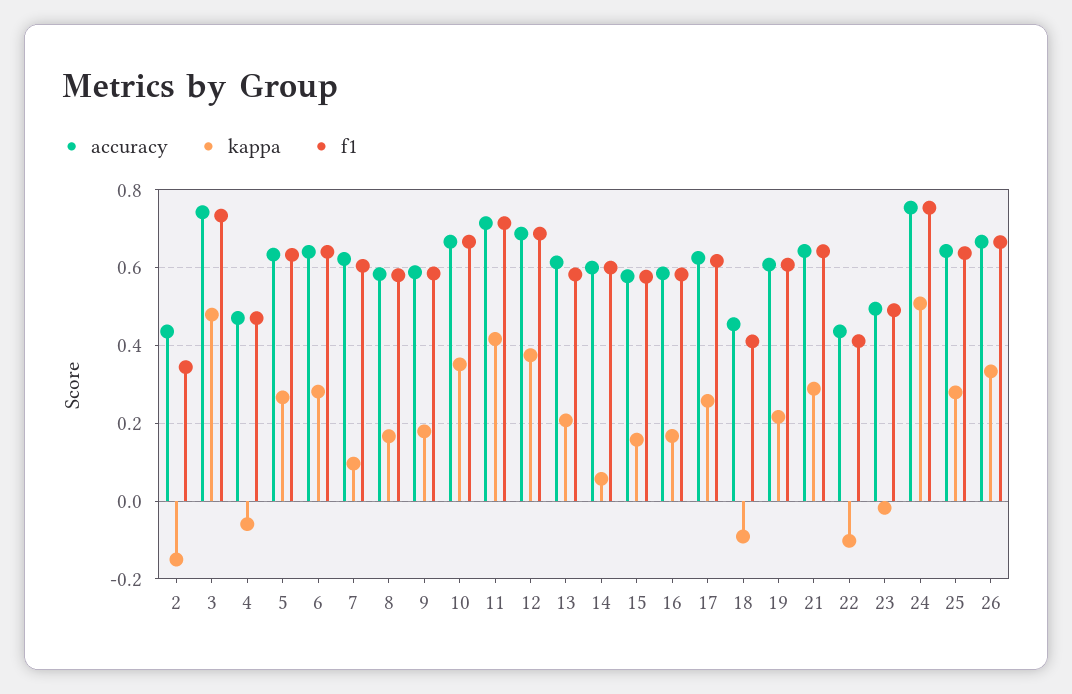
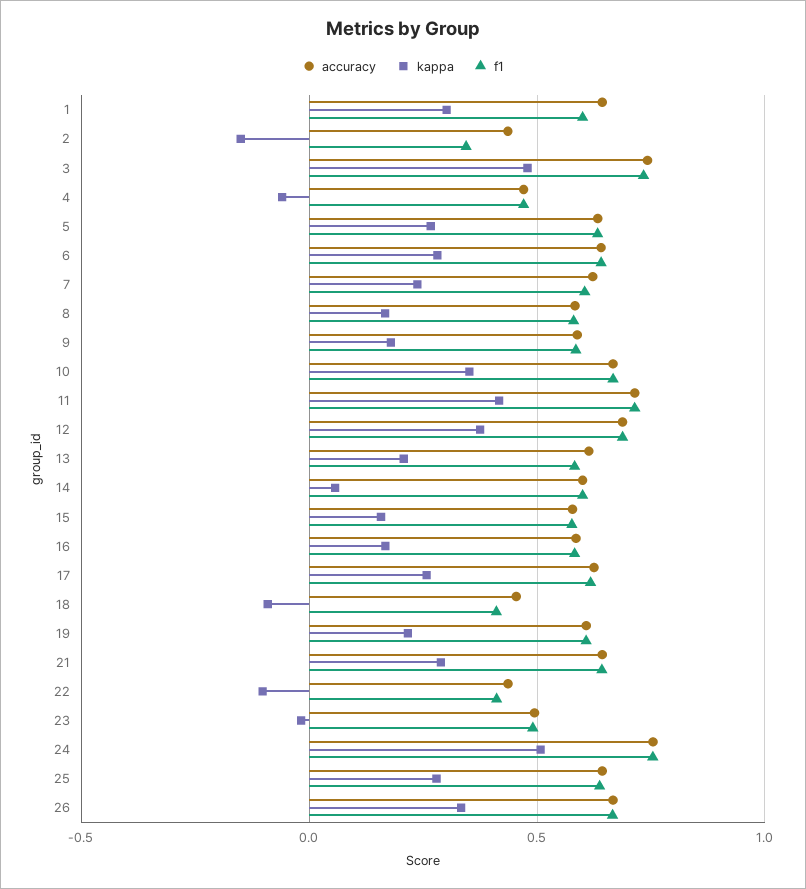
  {
    "accuracy": {
      "2": 0.44,
      "3": 0.74,
      "4": 0.48,
      "5": 0.64,
      "6": 0.64,
      "7": 0.62,
      "8": 0.58,
      "9": 0.58,
      "10": 0.66,
      "11": 0.72,
      "12": 0.68,
      "13": 0.62,
      "14": 0.6,
      "15": 0.58,
      "16": 0.58,
      "17": 0.62,
      "18": 0.46,
      "19": 0.6,
      "21": 0.64,
      "22": 0.44,
      "23": 0.5,
      "24": 0.76,
      "25": 0.64,
-     "26": 0.66
+     "26": 0.66,
+     "1": 0.65
    },
    "kappa": {
      "2": -0.16,
      "3": 0.48,
      "4": -0.06,
      "5": 0.26,
      "6": 0.28,
-     "7": 0.1,
+     "7": 0.25,
      "8": 0.16,
      "9": 0.18,
      "10": 0.36,
      "11": 0.42,
      "12": 0.38,
      "13": 0.2,
      "14": 0.06,
      "15": 0.16,
      "16": 0.16,
      "17": 0.26,
      "18": -0.1,
      "19": 0.22,
      "21": 0.28,
      "22": -0.1,
      "23": -0.02,
      "24": 0.5,
      "25": 0.28,
-     "26": 0.34
+     "26": 0.34,
+     "1": 0.3
    },
    "f1": {
      "2": 0.34,
      "3": 0.74,
      "4": 0.48,
      "5": 0.64,
      "6": 0.64,
      "7": 0.6,
      "8": 0.58,
      "9": 0.58,
      "10": 0.66,
      "11": 0.72,
      "12": 0.68,
      "13": 0.58,
      "14": 0.6,
      "15": 0.58,
      "16": 0.58,
      "17": 0.62,
      "18": 0.42,
      "19": 0.6,
      "21": 0.64,
      "22": 0.42,
      "23": 0.5,
      "24": 0.76,
      "25": 0.64,
-     "26": 0.66
+     "26": 0.66,
+     "1": 0.6
    }
  }

